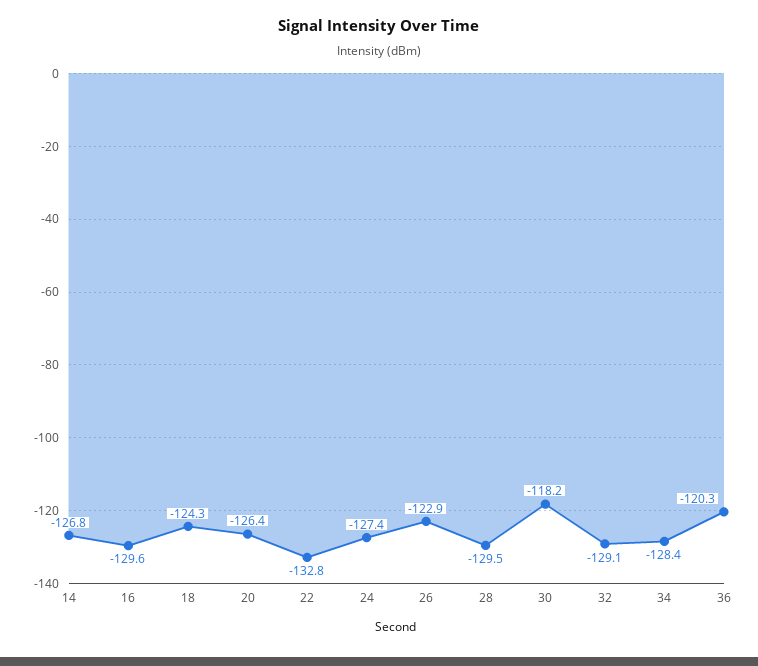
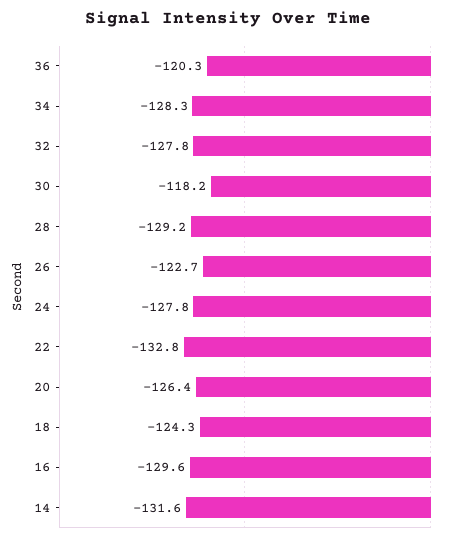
  {
-   "14": -126.8,
+   "14": -131.6,
    "16": -129.6,
    "18": -124.3,
    "20": -126.4,
    "22": -132.8,
-   "24": -127.4,
+   "24": -127.8,
-   "26": -122.9,
+   "26": -122.7,
-   "28": -129.5,
+   "28": -129.2,
    "30": -118.2,
-   "32": -129.1,
+   "32": -127.8,
-   "34": -128.4,
+   "34": -128.3,
    "36": -120.3
  }

